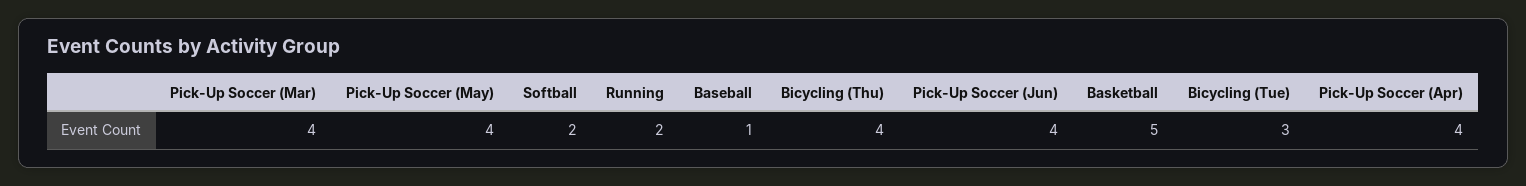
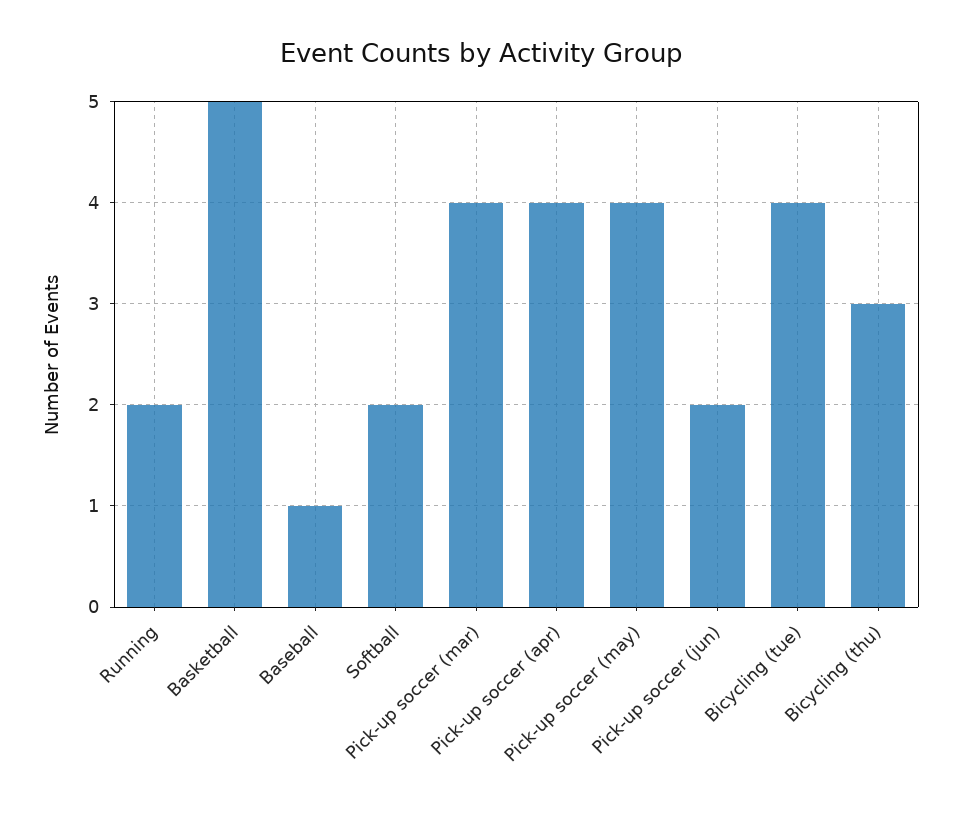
  {
    "Pick-Up Soccer (Mar)": 4,
    "Pick-Up Soccer (May)": 4,
    "Softball": 2,
    "Running": 2,
    "Baseball": 1,
-   "Bicycling (Thu)": 4,
+   "Bicycling (Thu)": 3,
-   "Pick-Up Soccer (Jun)": 4,
+   "Pick-Up Soccer (Jun)": 2,
    "Basketball": 5,
-   "Bicycling (Tue)": 3,
+   "Bicycling (Tue)": 4,
    "Pick-Up Soccer (Apr)": 4
  }

